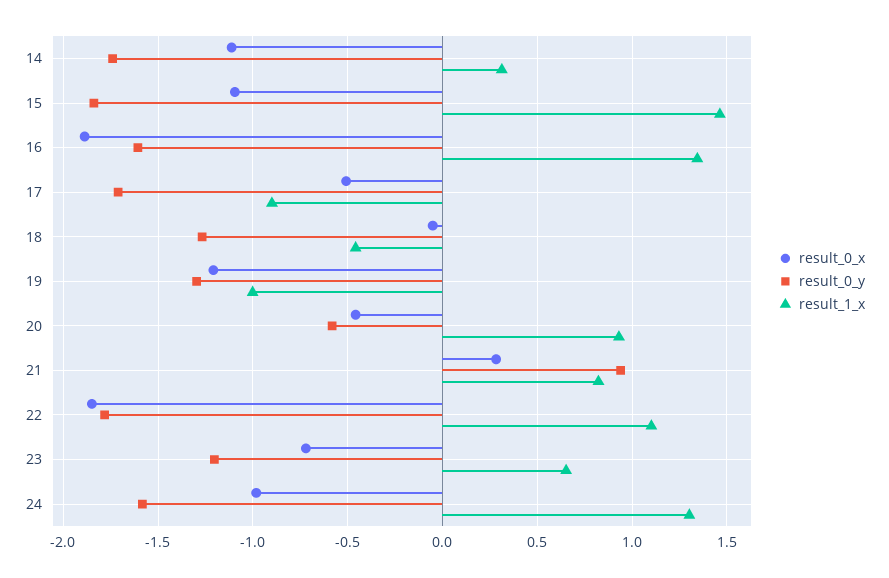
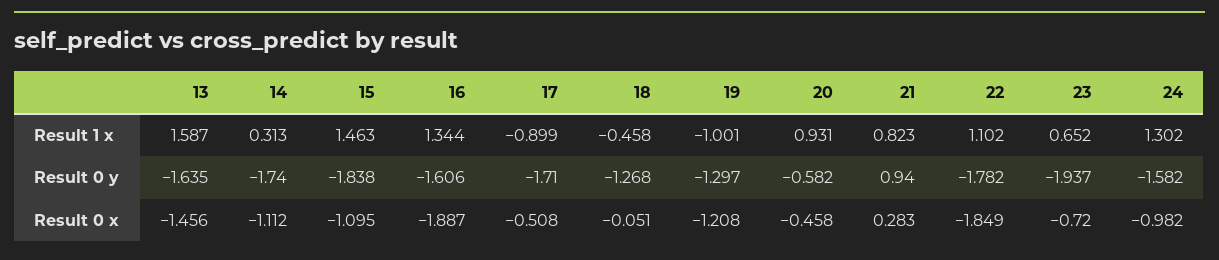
  {
    "result_0_x": {
      "14": -1.112,
      "15": -1.095,
      "16": -1.887,
      "17": -0.508,
      "18": -0.051,
      "19": -1.208,
      "20": -0.458,
      "21": 0.283,
      "22": -1.849,
      "23": -0.72,
-     "24": -0.982
+     "24": -0.982,
+     "13": -1.456
    },
    "result_0_y": {
      "14": -1.74,
      "15": -1.838,
      "16": -1.606,
      "17": -1.71,
      "18": -1.268,
      "19": -1.297,
      "20": -0.582,
      "21": 0.94,
      "22": -1.782,
-     "23": -1.2,
+     "23": -1.937,
-     "24": -1.582
+     "24": -1.582,
+     "13": -1.635
    },
    "result_1_x": {
      "14": 0.313,
      "15": 1.463,
      "16": 1.344,
      "17": -0.899,
      "18": -0.458,
      "19": -1.001,
      "20": 0.931,
      "21": 0.823,
      "22": 1.102,
      "23": 0.652,
-     "24": 1.302
+     "24": 1.302,
+     "13": 1.587
    }
  }

